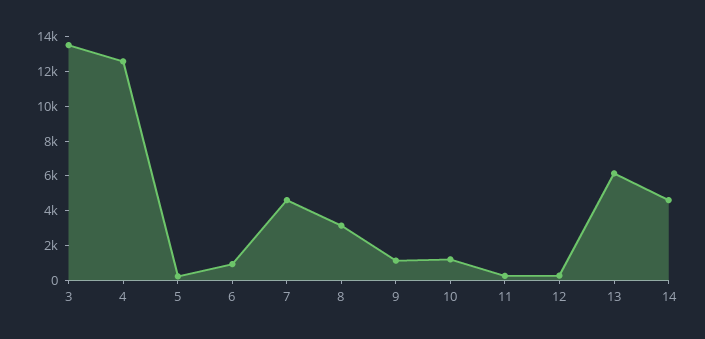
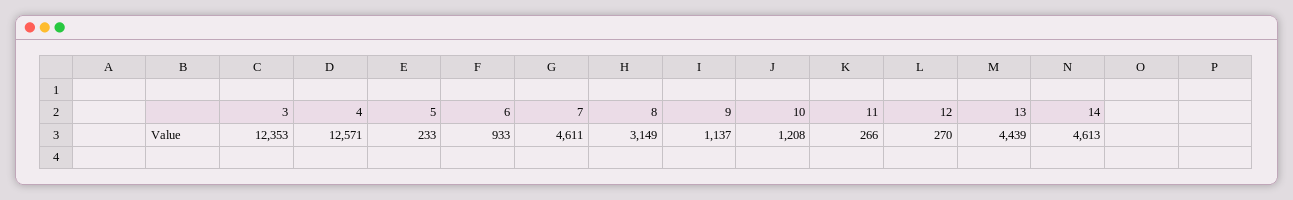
  {
-   "3": 13500,
+   "3": 12353,
    "4": 12571,
    "5": 233,
    "6": 933,
    "7": 4611,
    "8": 3149,
    "9": 1137,
    "10": 1208,
    "11": 266,
    "12": 270,
-   "13": 6000,
+   "13": 4439,
    "14": 4613
  }

